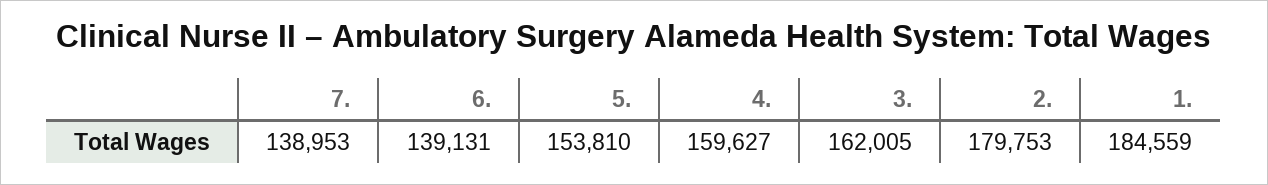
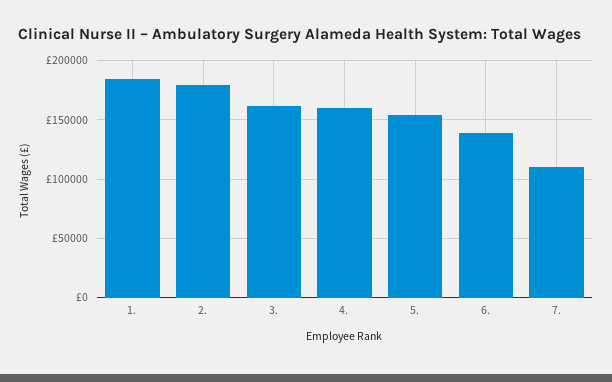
  {
-   "7.": 138953,
+   "7.": 110000,
    "6.": 139131,
    "5.": 153810,
    "4.": 159627,
    "3.": 162005,
    "2.": 179753,
    "1.": 184559
  }

